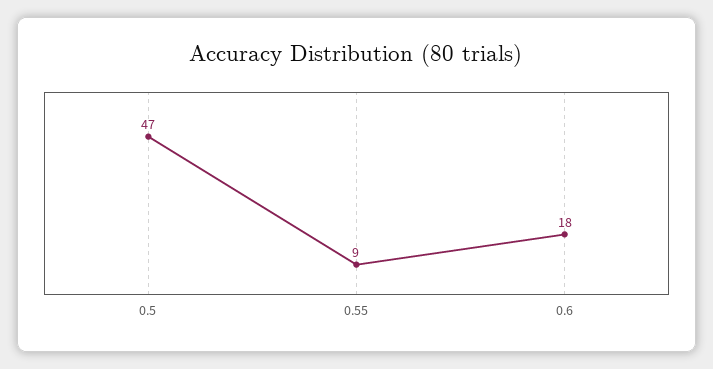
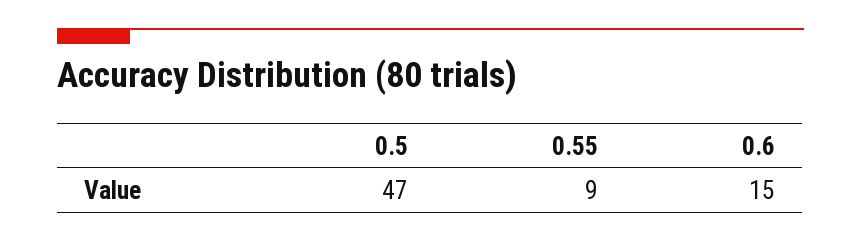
  {
    "0.5": 47,
    "0.55": 9,
-   "0.6": 18
+   "0.6": 15
  }

